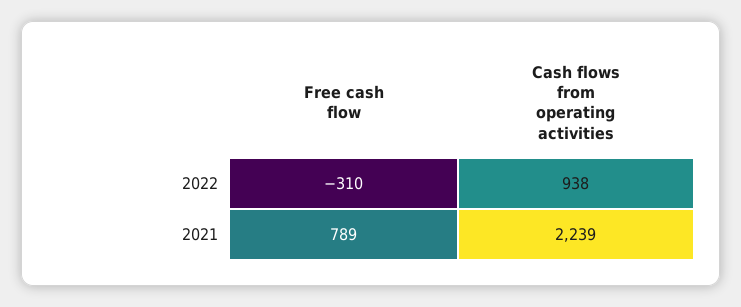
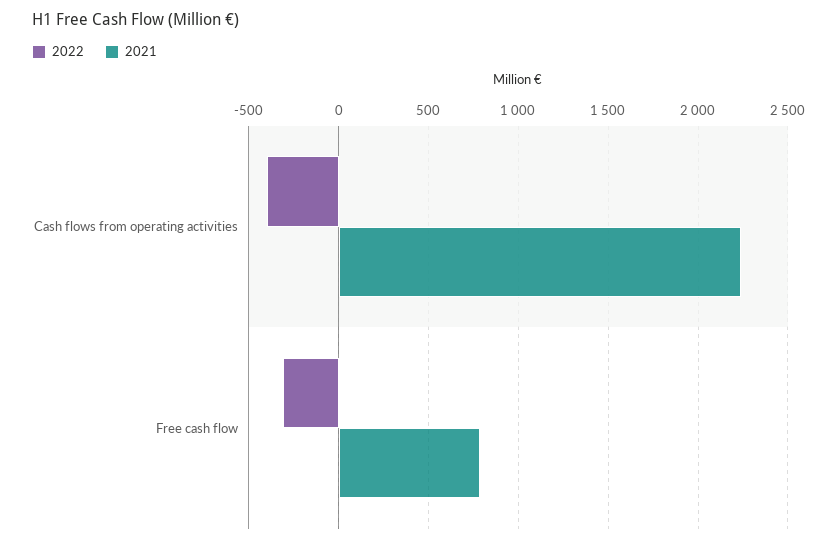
  {
    "2022": {
      "Free cash flow": -310,
-     "Cash flows from operating activities": 938
+     "Cash flows from operating activities": -400
    },
    "2021": {
      "Free cash flow": 789,
      "Cash flows from operating activities": 2239
    }
  }

